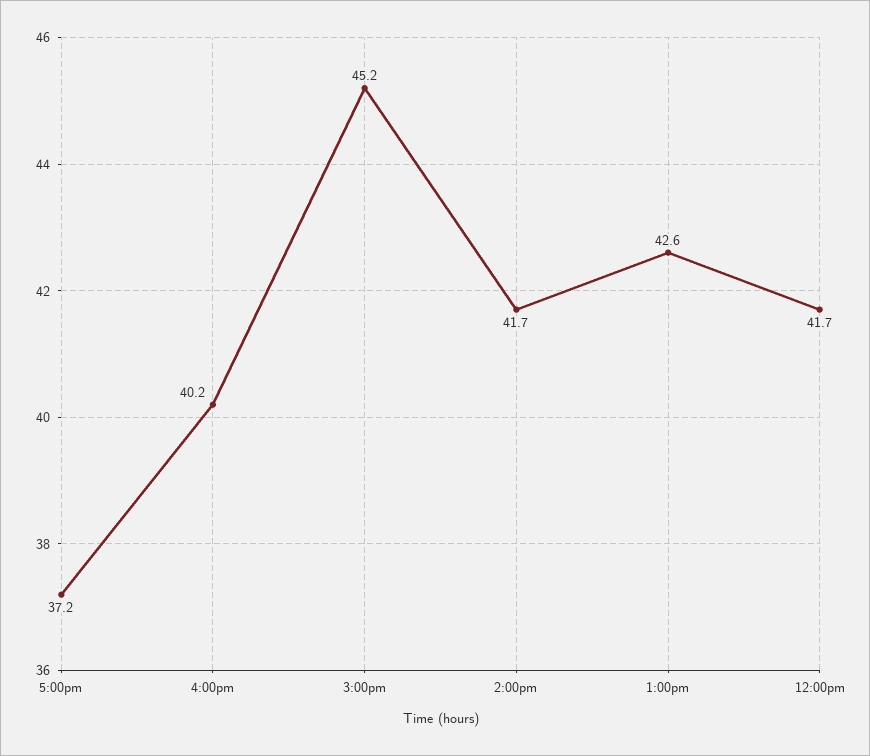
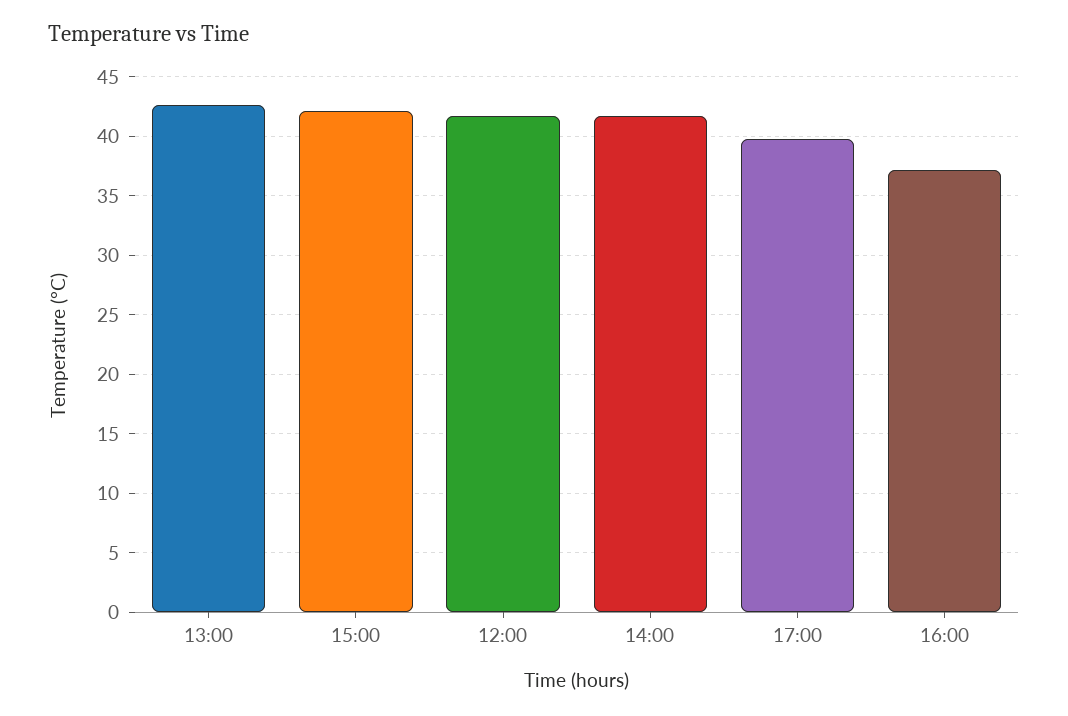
  {
-   "5:00pm": 37.2,
+   "5:00pm": 40,
-   "4:00pm": 40.2,
+   "4:00pm": 37,
-   "3:00pm": 45.2,
+   "3:00pm": 42,
    "2:00pm": 41.7,
    "1:00pm": 42.6,
    "12:00pm": 41.7
  }

